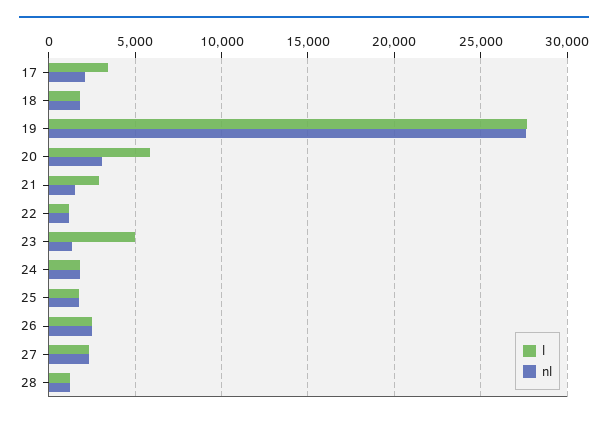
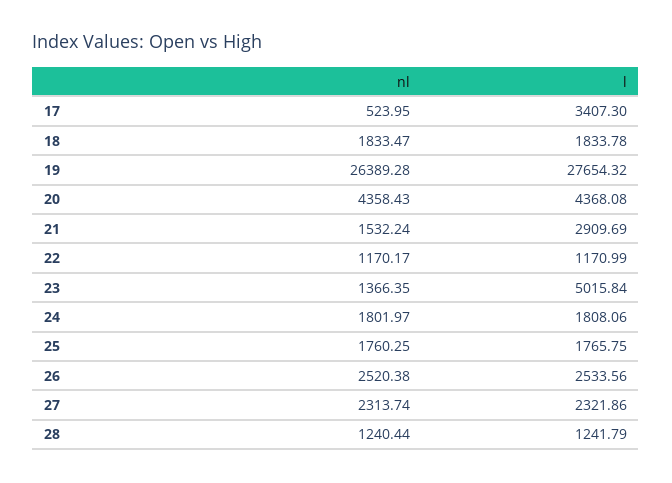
  {
    "l": {
      "17": 3407.3,
      "18": 1833.78,
      "19": 27654.32,
-     "20": 6000,
+     "20": 4368.08,
      "21": 2909.69,
      "22": 1170.99,
      "23": 5015.84,
      "24": 1808.06,
      "25": 1765.75,
      "26": 2533.56,
      "27": 2321.86,
      "28": 1241.79
    },
    "nl": {
-     "17": 2000,
+     "17": 523.95,
      "18": 1833.47,
-     "19": 27500,
+     "19": 26389.28,
-     "20": 3000,
+     "20": 4358.43,
      "21": 1532.24,
      "22": 1170.17,
      "23": 1366.35,
      "24": 1801.97,
      "25": 1760.25,
      "26": 2520.38,
      "27": 2313.74,
      "28": 1240.44
    }
  }

